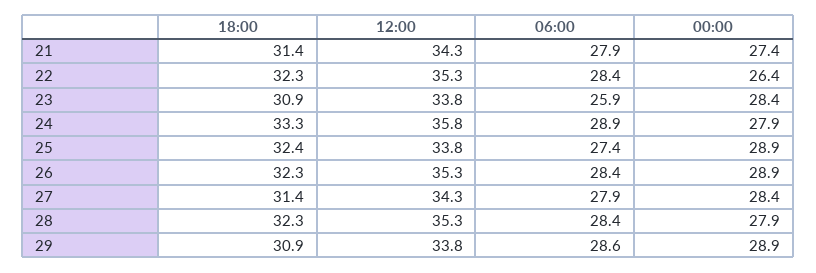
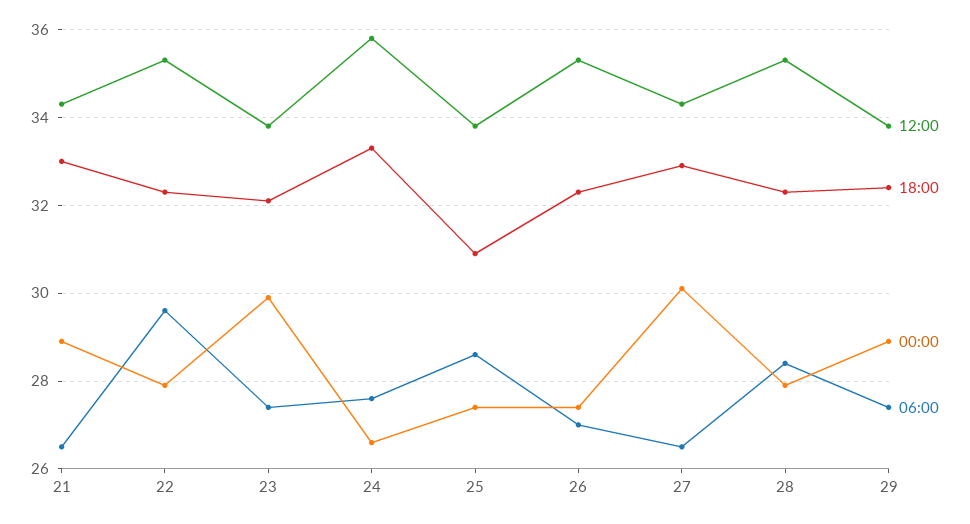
  {
    "18:00": {
-     "21": 31.4,
+     "21": 33,
      "22": 32.3,
-     "23": 30.9,
+     "23": 32,
      "24": 33.3,
-     "25": 32.4,
+     "25": 31,
      "26": 32.3,
-     "27": 31.4,
+     "27": 33,
      "28": 32.3,
-     "29": 30.9
+     "29": 32.5
    },
    "12:00": {
      "21": 34.3,
      "22": 35.3,
      "23": 33.8,
      "24": 35.8,
      "25": 33.8,
      "26": 35.3,
      "27": 34.3,
      "28": 35.3,
      "29": 33.8
    },
    "06:00": {
-     "21": 27.9,
+     "21": 26.5,
-     "22": 28.4,
+     "22": 29.5,
-     "23": 25.9,
+     "23": 27.5,
-     "24": 28.9,
+     "24": 27.5,
-     "25": 27.4,
+     "25": 28.5,
-     "26": 28.4,
+     "26": 27,
-     "27": 27.9,
+     "27": 26.5,
      "28": 28.4,
-     "29": 28.6
+     "29": 27.5
    },
    "00:00": {
-     "21": 27.4,
+     "21": 29,
-     "22": 26.4,
+     "22": 28,
-     "23": 28.4,
+     "23": 30,
-     "24": 27.9,
+     "24": 26.5,
-     "25": 28.9,
+     "25": 27.5,
-     "26": 28.9,
+     "26": 27.5,
-     "27": 28.4,
+     "27": 30,
      "28": 27.9,
      "29": 28.9
    }
  }

